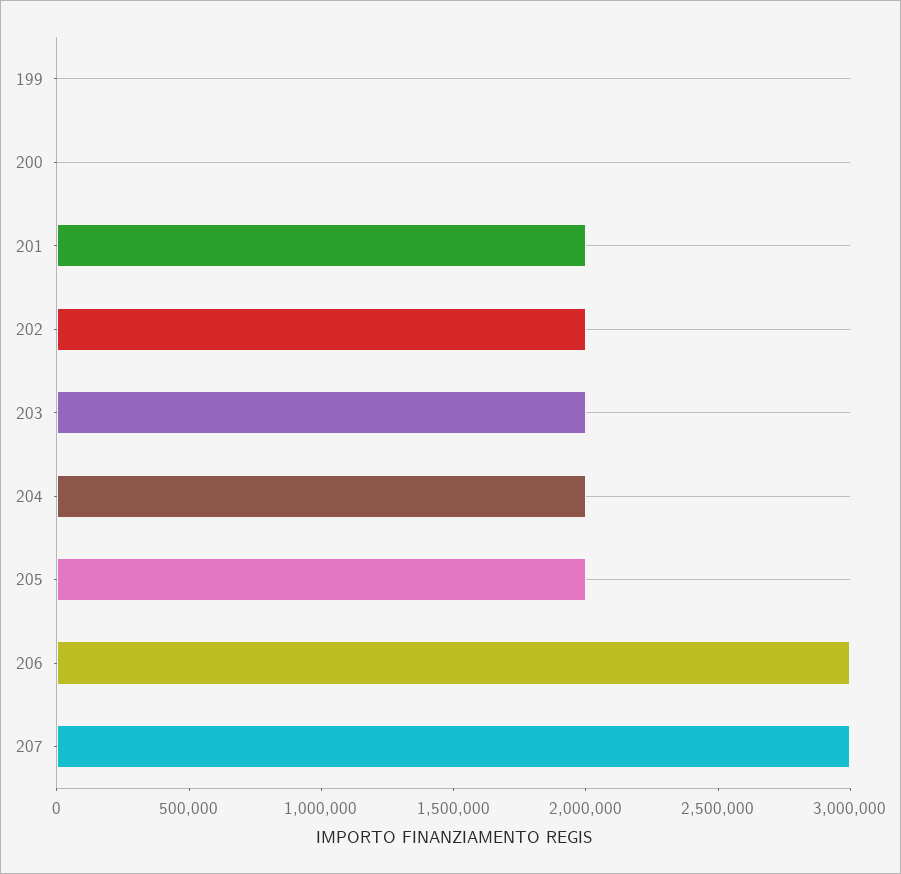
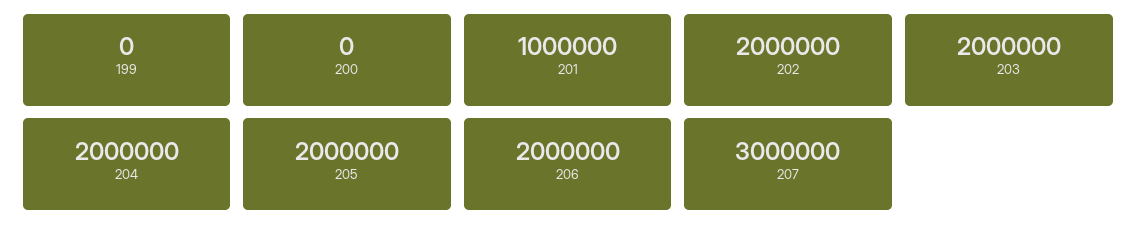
  {
    "199": 0,
    "200": 0,
-   "201": 2000000,
+   "201": 1000000,
    "202": 2000000,
    "203": 2000000,
    "204": 2000000,
    "205": 2000000,
-   "206": 3000000,
+   "206": 2000000,
    "207": 3000000
  }

